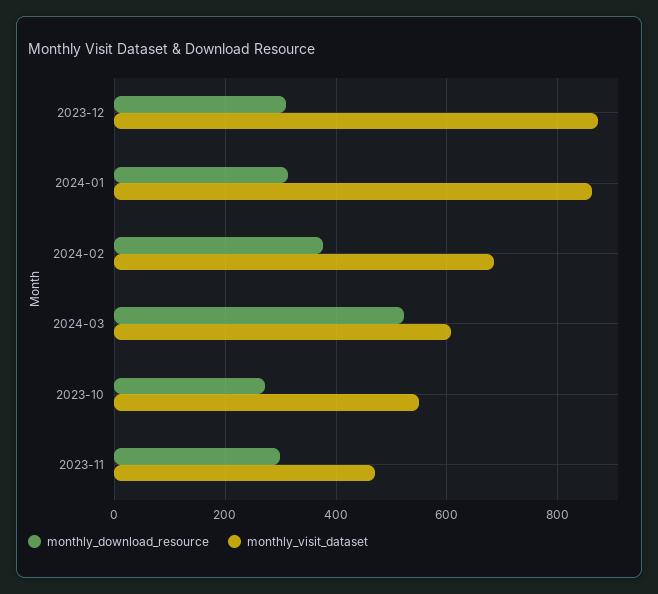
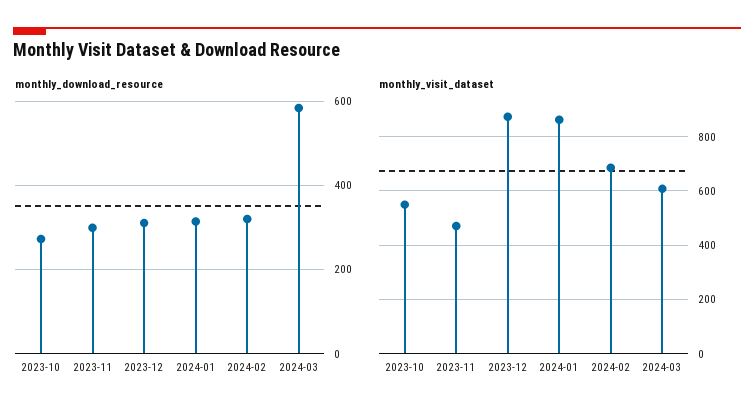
  {
    "monthly_download_resource": {
      "2023-12": 320,
      "2024-01": 320,
-     "2024-02": 380,
+     "2024-02": 320,
-     "2024-03": 520,
+     "2024-03": 580,
      "2023-10": 280,
      "2023-11": 300
    },
    "monthly_visit_dataset": {
      "2023-12": 880,
      "2024-01": 860,
      "2024-02": 680,
      "2024-03": 600,
      "2023-10": 540,
      "2023-11": 480
    }
  }

